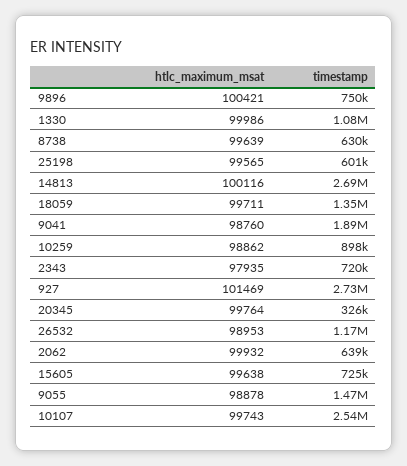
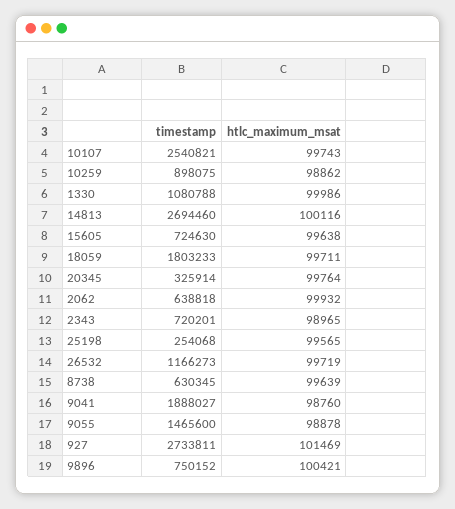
  {
    "htlc_maximum_msat": {
      "9896": 100421,
      "1330": 99986,
      "8738": 99639,
      "25198": 99565,
      "14813": 100116,
      "18059": 99711,
      "9041": 98760,
      "10259": 98862,
-     "2343": 97935,
+     "2343": 98965,
      "927": 101469,
      "20345": 99764,
-     "26532": 98953,
+     "26532": 99719,
      "2062": 99932,
      "15605": 99638,
      "9055": 98878,
      "10107": 99743
    },
    "timestamp": {
      "9896": 750152,
      "1330": 1080788,
      "8738": 630345,
-     "25198": 601000,
+     "25198": 254068,
      "14813": 2694460,
-     "18059": 1350000,
+     "18059": 1803233,
      "9041": 1888027,
      "10259": 898075,
      "2343": 720201,
      "927": 2733811,
      "20345": 325914,
      "26532": 1166273,
      "2062": 638818,
      "15605": 724630,
      "9055": 1465600,
      "10107": 2540821
    }
  }

